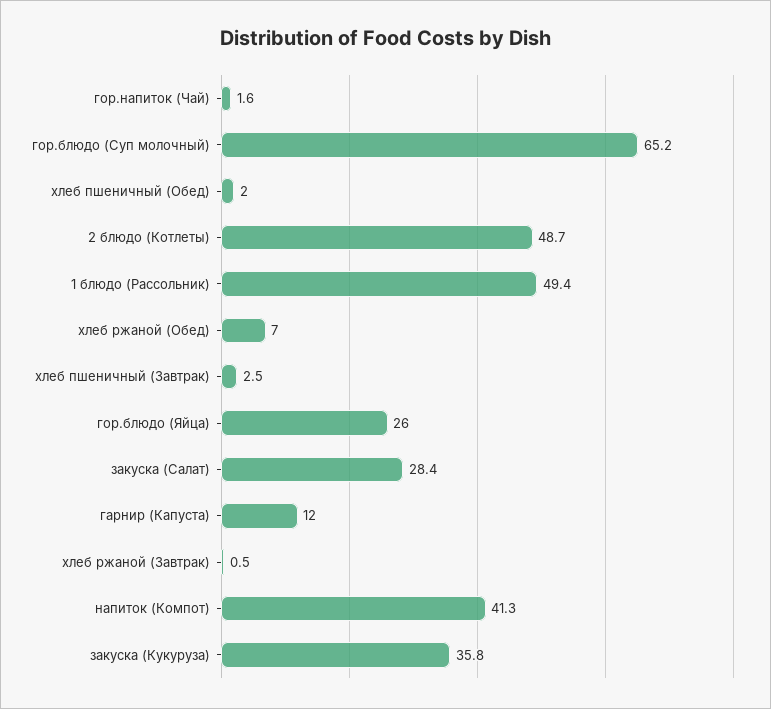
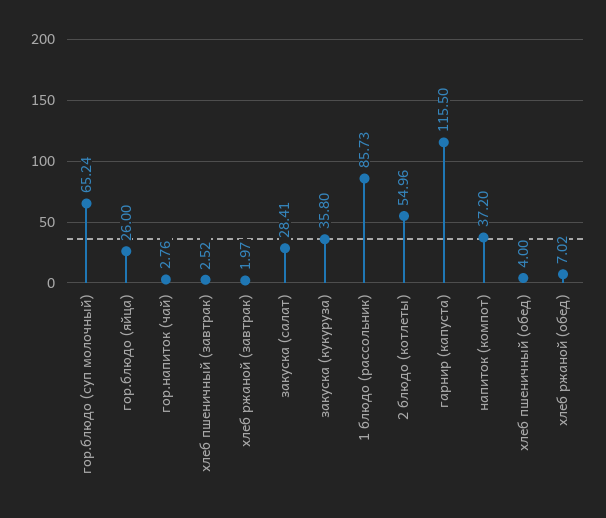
  {
-   "гор.напиток (Чай)": 1.6,
+   "гор.напиток (Чай)": 2.76,
    "гор.блюдо (Суп молочный)": 65.24,
-   "хлеб пшеничный (Обед)": 2,
+   "хлеб пшеничный (Обед)": 4,
-   "2 блюдо (Котлеты)": 48.7,
+   "2 блюдо (Котлеты)": 54.96,
-   "1 блюдо (Рассольник)": 49.4,
+   "1 блюдо (Рассольник)": 85.73,
    "хлеб ржаной (Обед)": 7.02,
    "хлеб пшеничный (Завтрак)": 2.52,
    "гор.блюдо (Яйца)": 26,
    "закуска (Салат)": 28.41,
-   "гарнир (Капуста)": 12,
+   "гарнир (Капуста)": 115.5,
-   "хлеб ржаной (Завтрак)": 0.5,
+   "хлеб ржаной (Завтрак)": 1.97,
-   "напиток (Компот)": 41.3,
+   "напиток (Компот)": 37.2,
    "закуска (Кукуруза)": 35.8
  }

